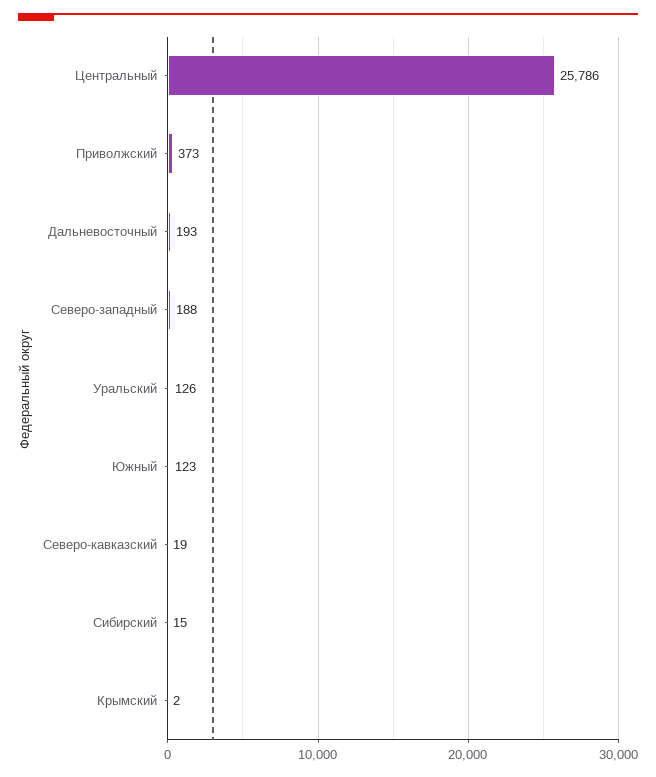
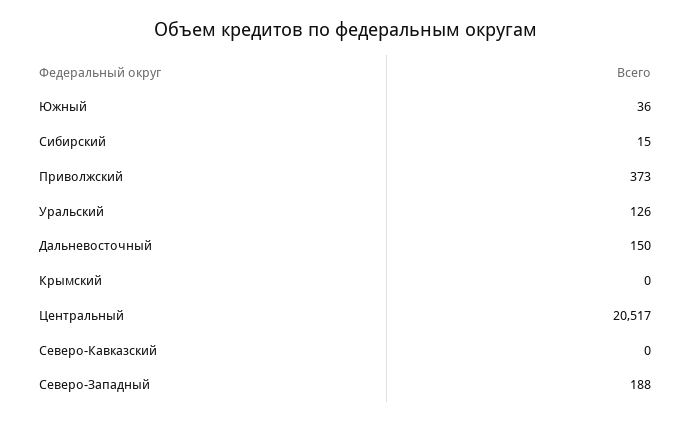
  {
-   "Центральный": 25786,
+   "Центральный": 20517,
    "Приволжский": 373,
-   "Дальневосточный": 193,
+   "Дальневосточный": 150,
    "Северо-западный": 188,
    "Уральский": 126,
-   "Южный": 123,
+   "Южный": 36,
-   "Северо-кавказский": 19,
+   "Северо-кавказский": 0,
    "Сибирский": 15,
-   "Крымский": 2
+   "Крымский": 0
  }

